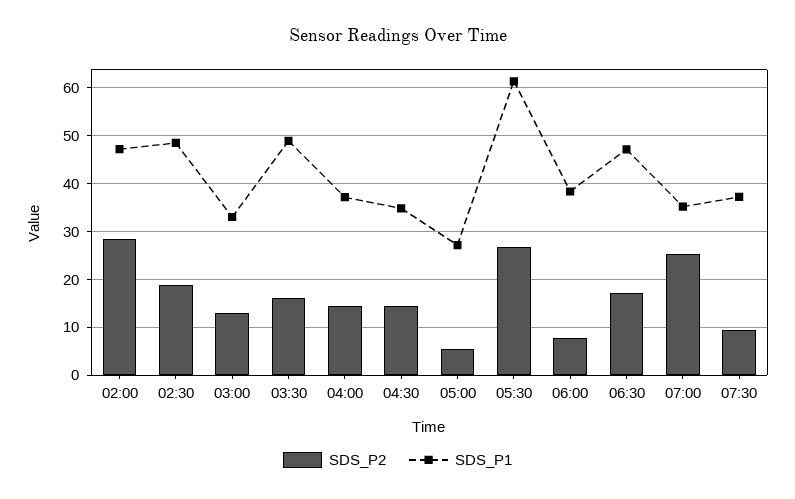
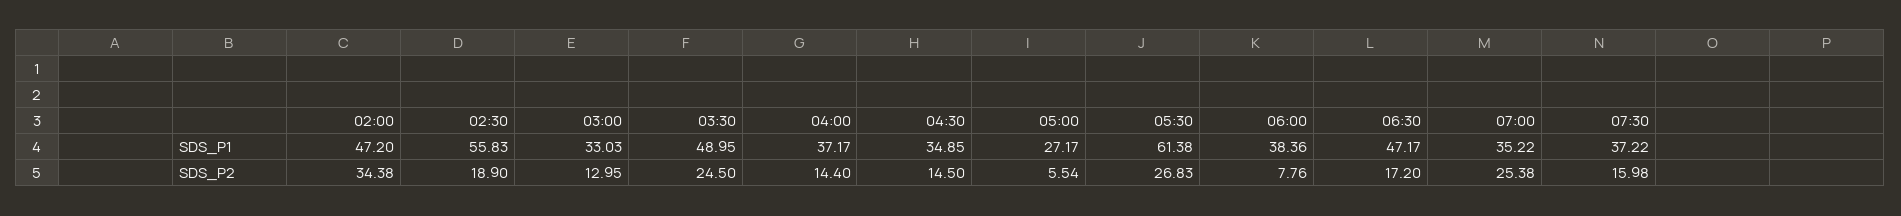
  {
    "SDS_P2": {
-     "02:00": 28,
+     "02:00": 34.38,
      "02:30": 18.9,
      "03:00": 12.95,
-     "03:30": 16,
+     "03:30": 24.5,
      "04:00": 14.4,
      "04:30": 14.5,
      "05:00": 5.54,
      "05:30": 26.83,
      "06:00": 7.76,
      "06:30": 17.2,
      "07:00": 25.38,
-     "07:30": 10
+     "07:30": 15.98
    },
    "SDS_P1": {
      "02:00": 47.2,
-     "02:30": 48,
+     "02:30": 55.83,
      "03:00": 33.03,
      "03:30": 48.95,
      "04:00": 37.17,
      "04:30": 34.85,
      "05:00": 27.17,
      "05:30": 61.38,
      "06:00": 38.36,
      "06:30": 47.17,
      "07:00": 35.22,
      "07:30": 37.22
    }
  }

